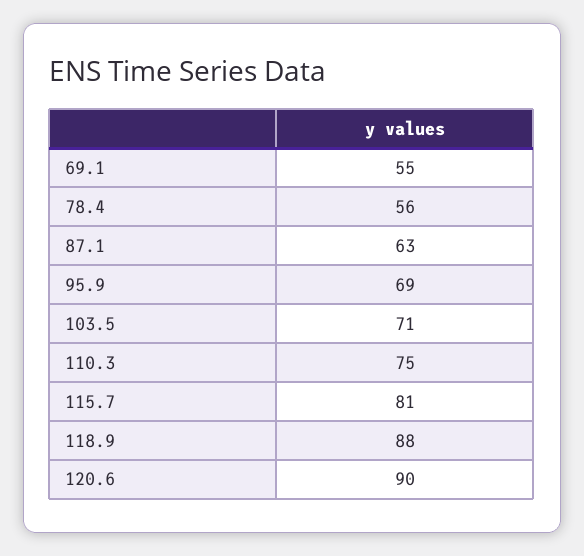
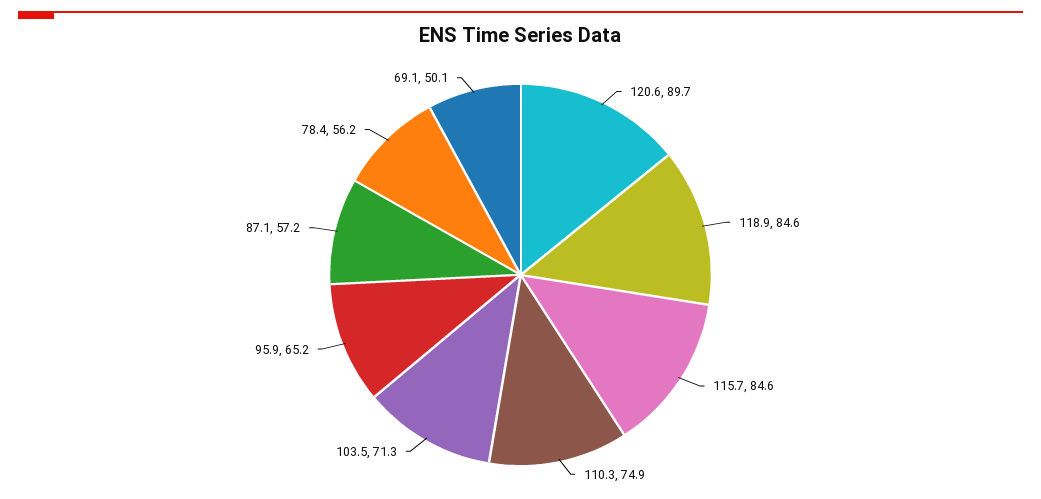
  {
-   "69.1": 55,
+   "69.1": 50.1,
    "78.4": 56.2,
-   "87.1": 63,
+   "87.1": 57.2,
-   "95.9": 69,
+   "95.9": 65.2,
    "103.5": 71.3,
    "110.3": 74.9,
-   "115.7": 81,
+   "115.7": 84.6,
-   "118.9": 88,
+   "118.9": 84.6,
    "120.6": 89.7
  }

